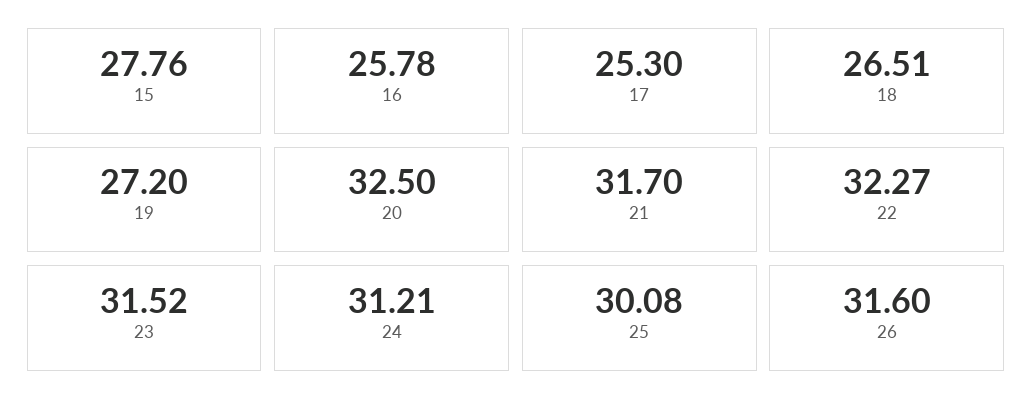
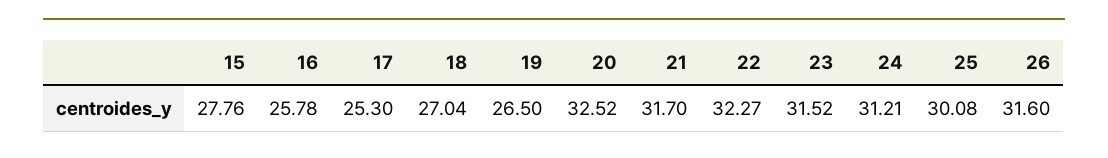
  {
    "15": 27.76,
    "16": 25.78,
    "17": 25.3,
-   "18": 26.51,
+   "18": 27.04,
-   "19": 27.2,
+   "19": 26.5,
-   "20": 32.5,
+   "20": 32.52,
    "21": 31.7,
    "22": 32.27,
    "23": 31.52,
    "24": 31.21,
    "25": 30.08,
    "26": 31.6
  }

